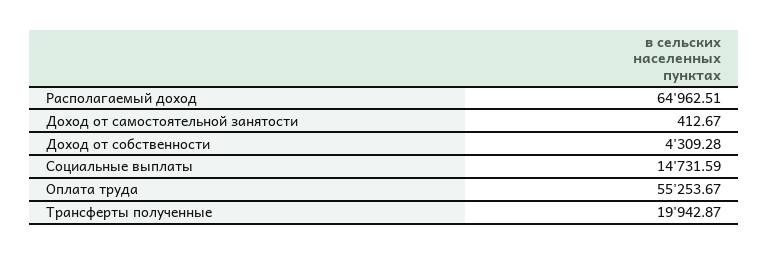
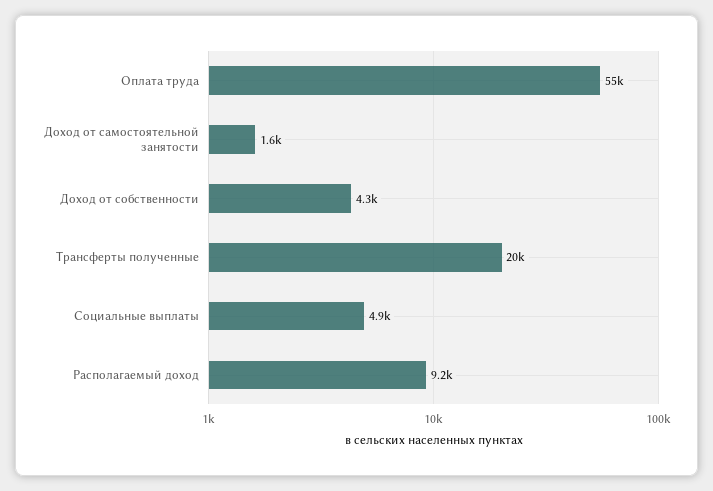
  {
-   "Располагаемый доход": 64962.51,
+   "Располагаемый доход": 9200,
-   "Доход от самостоятельной занятости": 412.67,
+   "Доход от самостоятельной занятости": 1600,
    "Доход от собственности": 4309.28,
-   "Социальные выплаты": 14731.59,
+   "Социальные выплаты": 4900,
    "Оплата труда": 55253.67,
    "Трансферты полученные": 19942.87
  }

